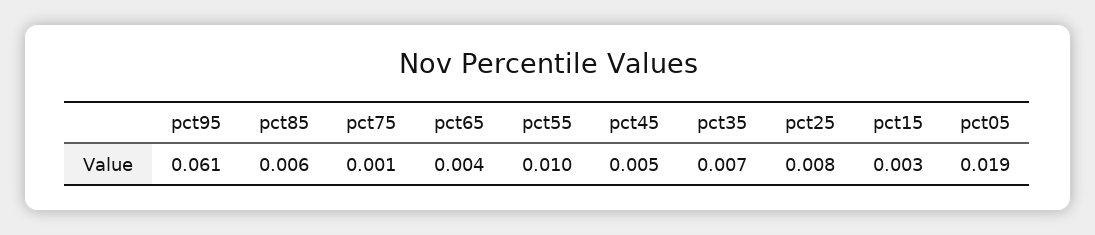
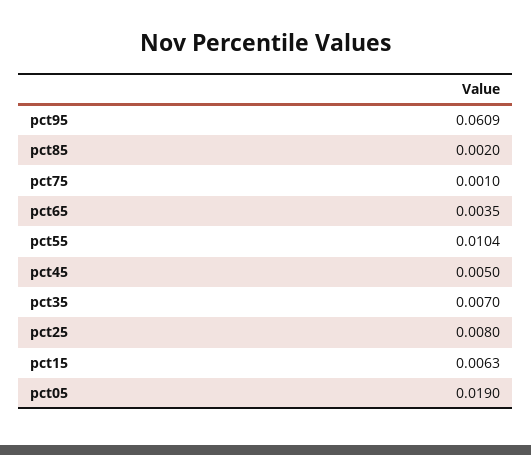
  {
    "pct95": 0.0609,
-   "pct85": 0.006,
+   "pct85": 0.002,
    "pct75": 0.001,
    "pct65": 0.0035,
    "pct55": 0.0104,
    "pct45": 0.005,
    "pct35": 0.007,
    "pct25": 0.008,
-   "pct15": 0.003,
+   "pct15": 0.0063,
    "pct05": 0.019
  }

